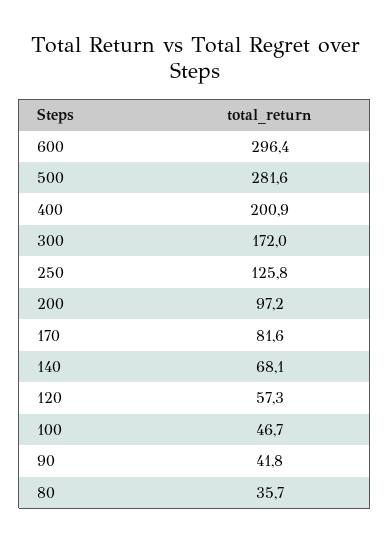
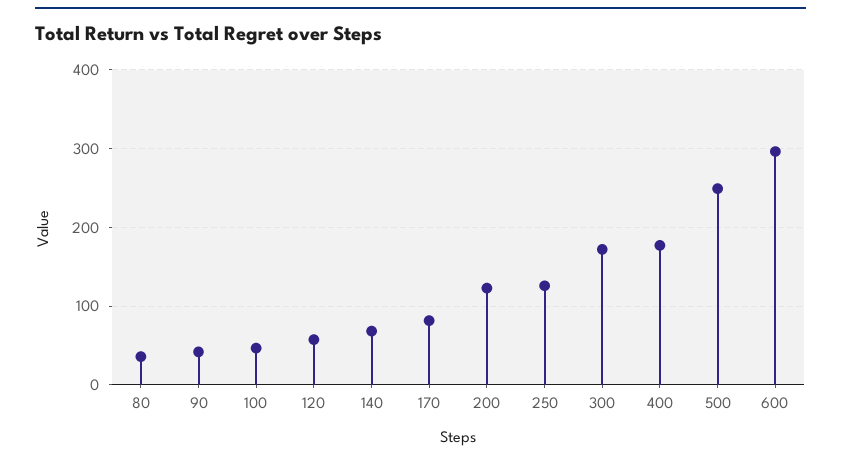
  {
    "600": 296.4,
-   "500": 281.6,
+   "500": 250,
-   "400": 200.9,
+   "400": 180,
    "300": 172,
    "250": 125.8,
-   "200": 97.2,
+   "200": 120,
    "170": 81.6,
    "140": 68.1,
    "120": 57.3,
    "100": 46.7,
    "90": 41.8,
    "80": 35.7
  }

